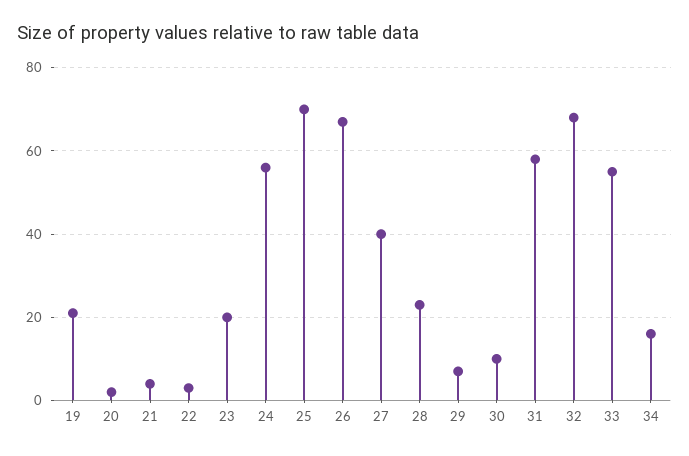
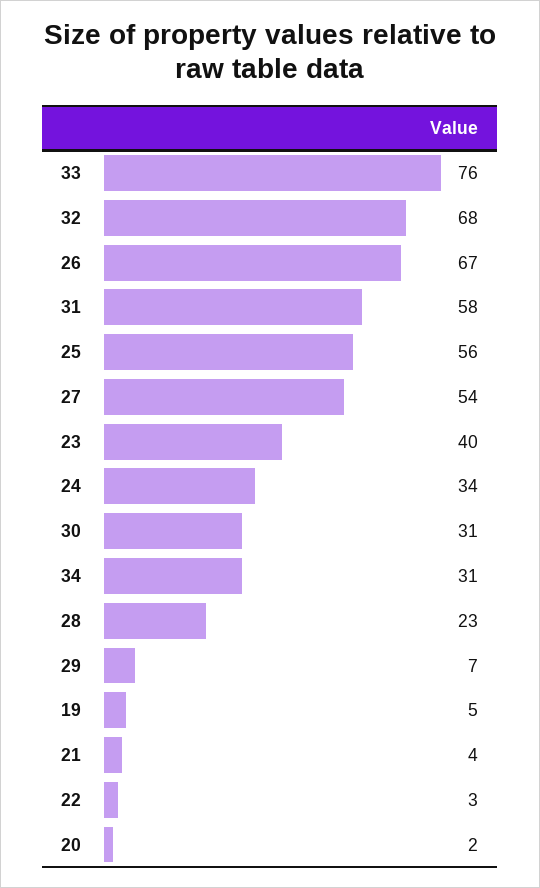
  {
-   "19": 20,
+   "19": 5,
    "20": 2,
    "21": 4,
    "22": 3,
-   "23": 20,
+   "23": 40,
-   "24": 55,
+   "24": 34,
-   "25": 70,
+   "25": 56,
    "26": 67,
-   "27": 40,
+   "27": 54,
    "28": 23,
    "29": 7,
-   "30": 10,
+   "30": 31,
    "31": 58,
    "32": 68,
-   "33": 55,
+   "33": 76,
-   "34": 15
+   "34": 31
  }

